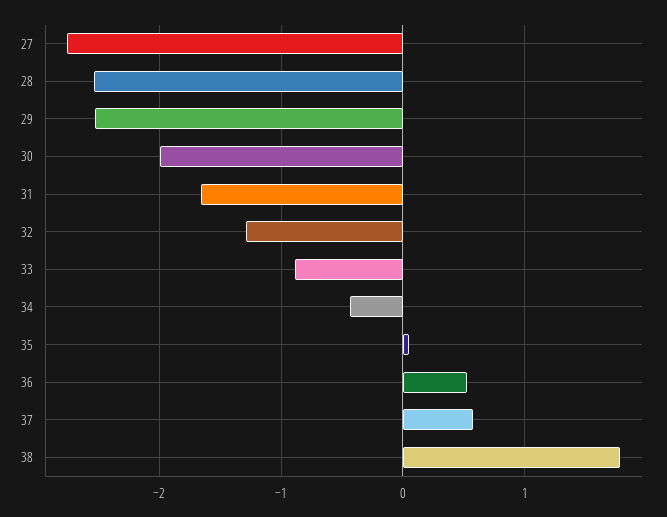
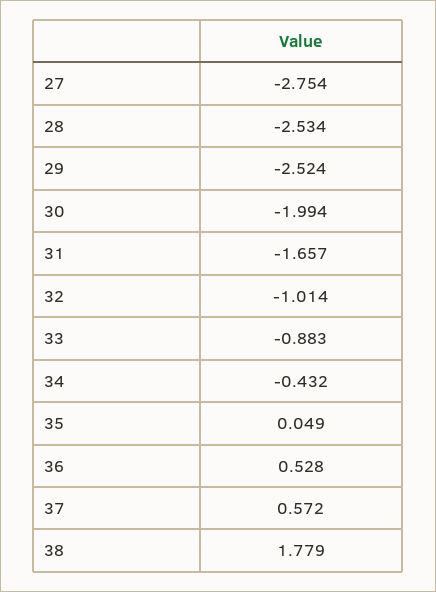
  {
    "27": -2.754,
    "28": -2.534,
    "29": -2.524,
    "30": -1.994,
    "31": -1.657,
-   "32": -1.3,
+   "32": -1.014,
    "33": -0.883,
    "34": -0.432,
    "35": 0.049,
    "36": 0.528,
    "37": 0.572,
    "38": 1.779
  }

